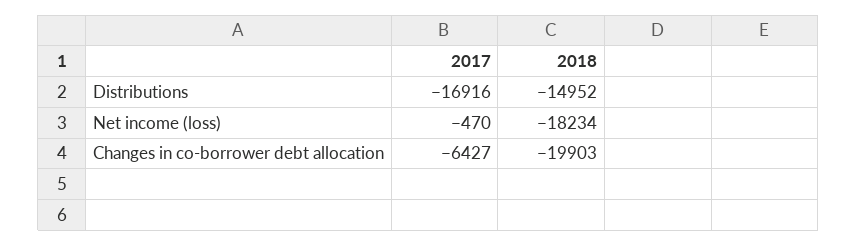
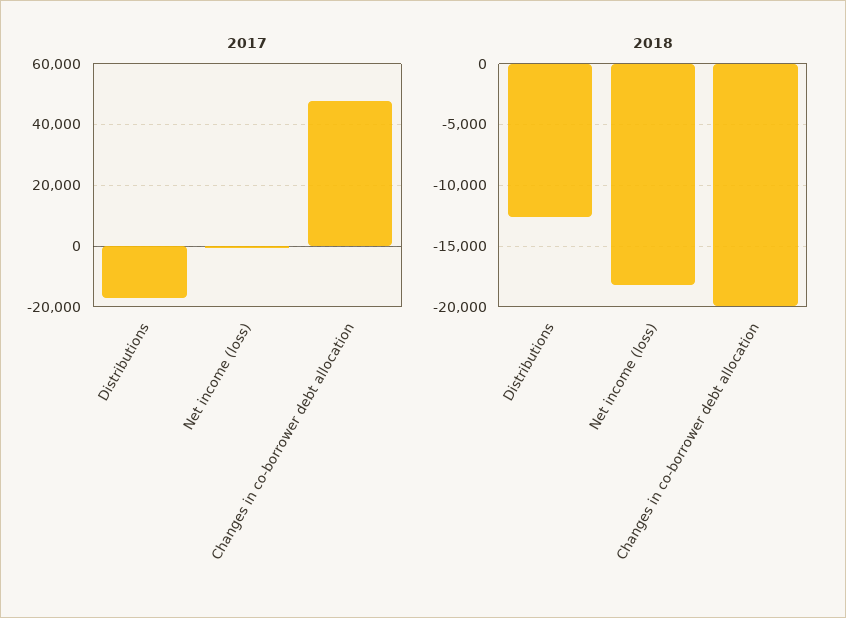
  {
    "2017": {
      "Distributions": -16916,
      "Net income (loss)": -470,
-     "Changes in co-borrower debt allocation": -6427
+     "Changes in co-borrower debt allocation": 48000
    },
    "2018": {
-     "Distributions": -14952,
+     "Distributions": -12500,
      "Net income (loss)": -18234,
      "Changes in co-borrower debt allocation": -19903
    }
  }

